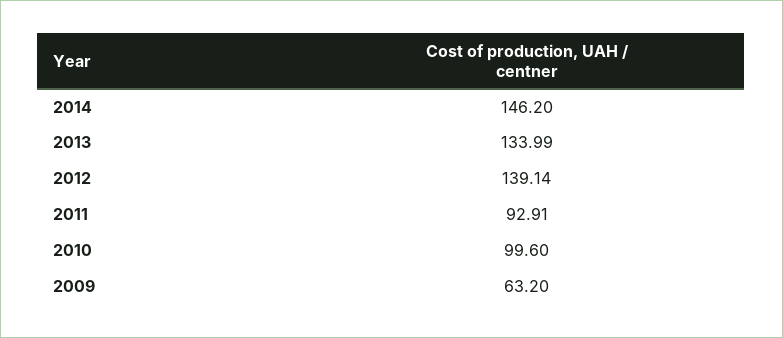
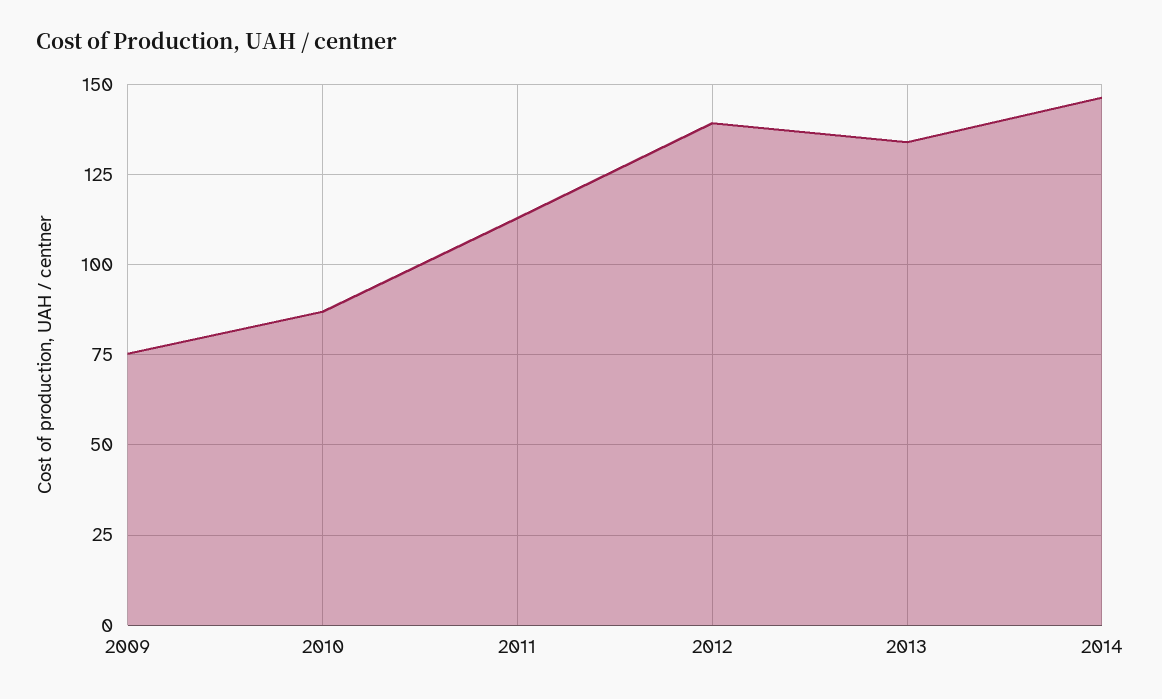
  {
    "2014": 146.2,
    "2013": 133.99,
    "2012": 139.14,
-   "2011": 92.91,
+   "2011": 112.5,
-   "2010": 99.6,
+   "2010": 87.5,
-   "2009": 63.2
+   "2009": 75
  }

